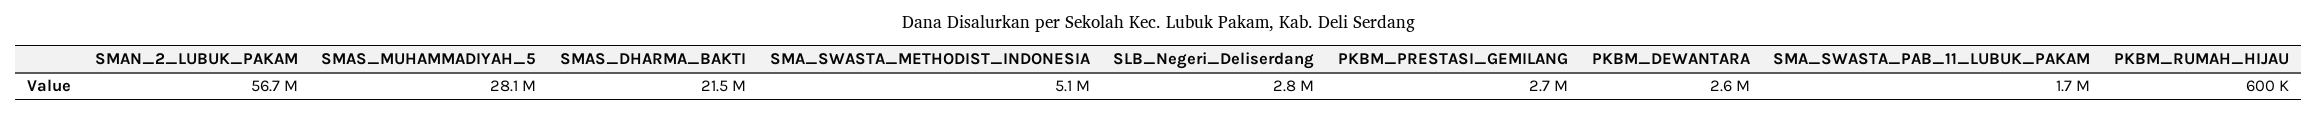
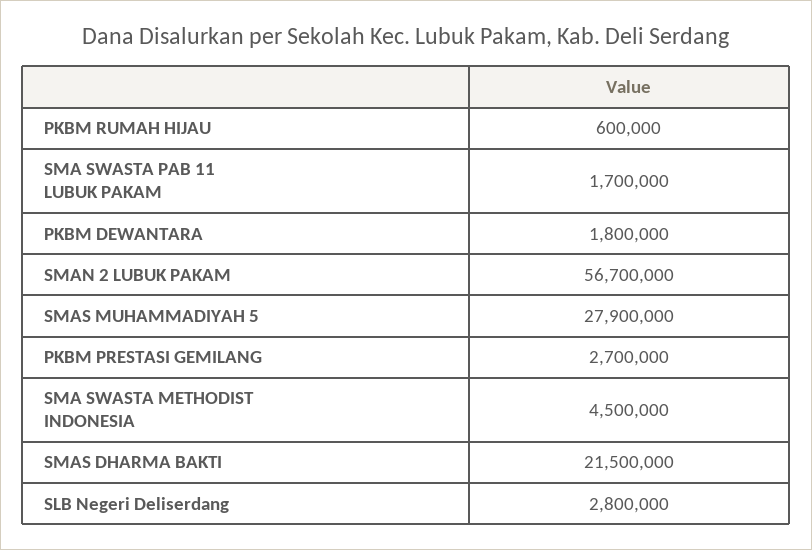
  {
    "SMAN_2_LUBUK_PAKAM": 56700000,
-   "SMAS_MUHAMMADIYAH_5": 28100000,
+   "SMAS_MUHAMMADIYAH_5": 27900000,
    "SMAS_DHARMA_BAKTI": 21500000,
-   "SMA_SWASTA_METHODIST_INDONESIA": 5100000,
+   "SMA_SWASTA_METHODIST_INDONESIA": 4500000,
    "SLB_Negeri_Deliserdang": 2800000,
    "PKBM_PRESTASI_GEMILANG": 2700000,
-   "PKBM_DEWANTARA": 2600000,
+   "PKBM_DEWANTARA": 1800000,
    "SMA_SWASTA_PAB_11_LUBUK_PAKAM": 1700000,
    "PKBM_RUMAH_HIJAU": 600000
  }

